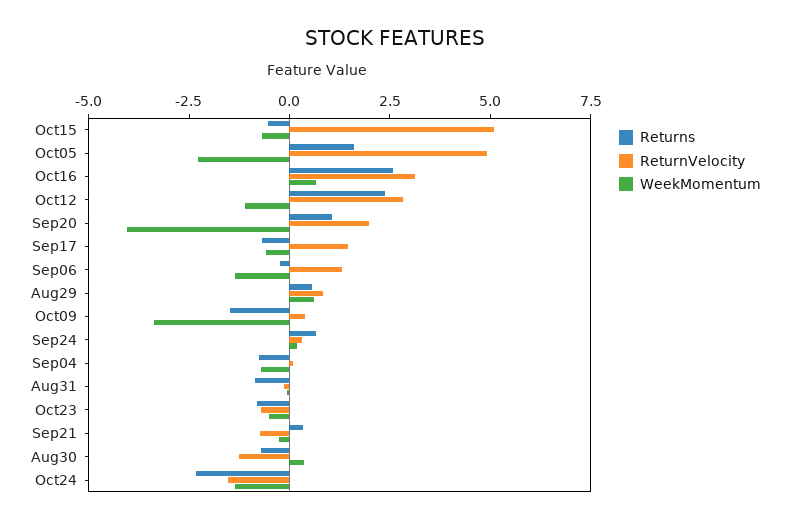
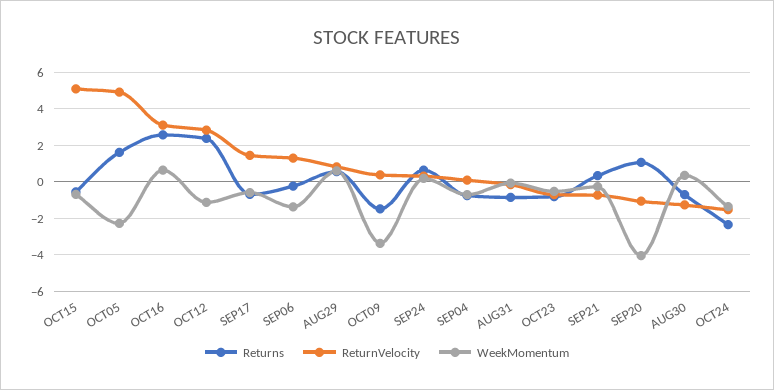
  {
    "Returns": {
      "Oct15": -0.5,
      "Oct05": 1.5,
      "Oct16": 2.5,
      "Oct12": 2.5,
      "Sep20": 1,
      "Sep17": -0.5,
      "Sep06": 0,
      "Aug29": 0.5,
      "Oct09": -1.5,
      "Sep24": 0.5,
      "Sep04": -1,
      "Aug31": -1,
      "Oct23": -1,
      "Sep21": 0.5,
      "Aug30": -0.5,
      "Oct24": -2.5
    },
    "ReturnVelocity": {
      "Oct15": 5,
      "Oct05": 5,
      "Oct16": 3,
      "Oct12": 3,
-     "Sep20": 2,
+     "Sep20": -1,
      "Sep17": 1.5,
      "Sep06": 1.5,
      "Aug29": 1,
      "Oct09": 0.5,
      "Sep24": 0.5,
      "Sep04": 0,
      "Aug31": 0,
      "Oct23": -0.5,
      "Sep21": -0.5,
      "Aug30": -1.5,
      "Oct24": -1.5
    },
    "WeekMomentum": {
      "Oct15": -0.5,
      "Oct05": -2.5,
      "Oct16": 0.5,
      "Oct12": -1,
      "Sep20": -4,
      "Sep17": -0.5,
      "Sep06": -1.5,
      "Aug29": 0.5,
      "Oct09": -3.5,
      "Sep24": 0,
      "Sep04": -0.5,
      "Aug31": 0,
      "Oct23": -0.5,
      "Sep21": -0.5,
      "Aug30": 0.5,
      "Oct24": -1.5
    }
  }

